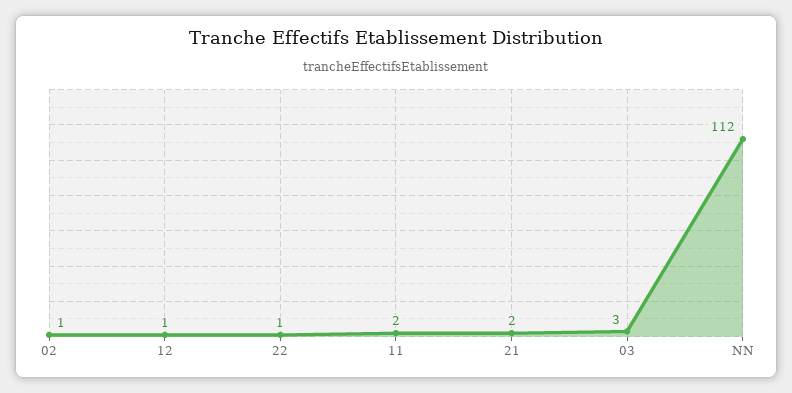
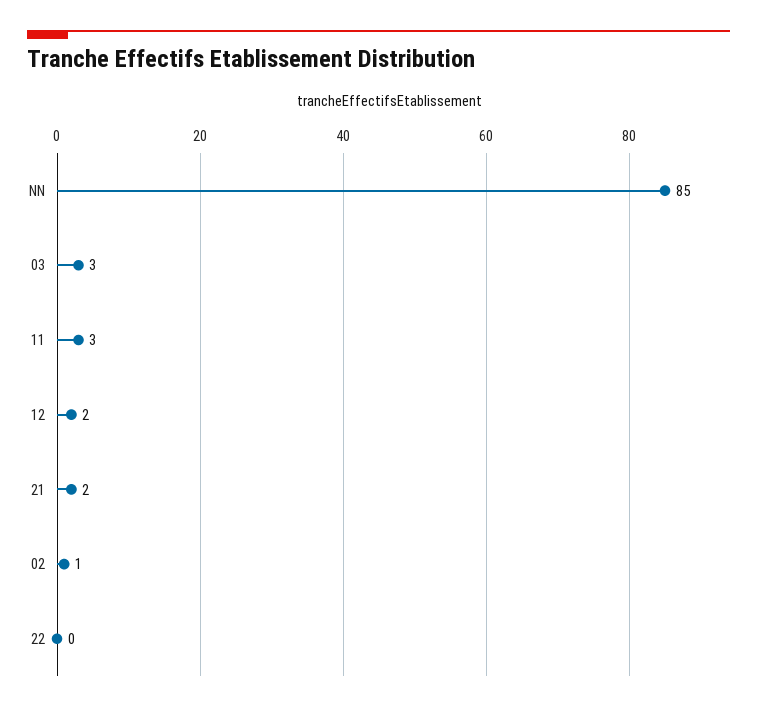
  {
    "02": 1,
-   "12": 1,
+   "12": 2,
-   "22": 1,
+   "22": 0,
-   "11": 2,
+   "11": 3,
    "21": 2,
    "03": 3,
-   "NN": 112
+   "NN": 85
  }

